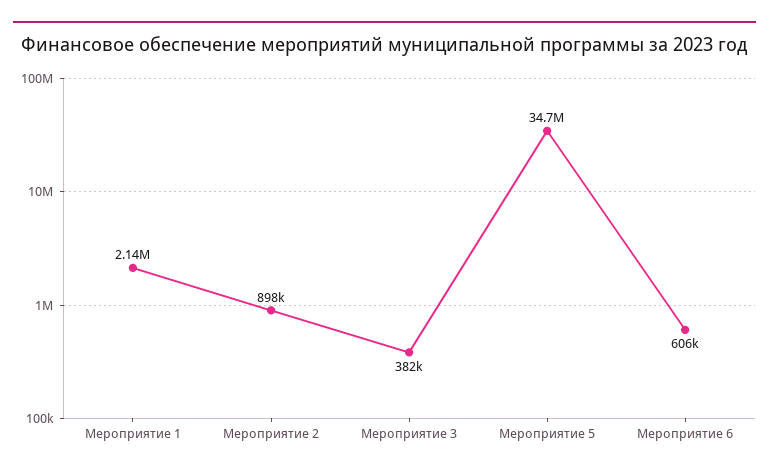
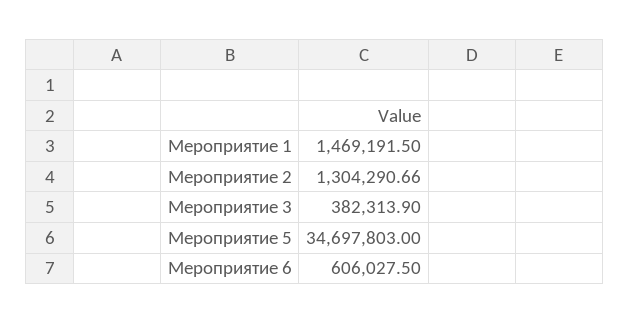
  {
-   "Мероприятие 1": 2140000,
+   "Мероприятие 1": 1469191.5,
-   "Мероприятие 2": 898000,
+   "Мероприятие 2": 1304290.66,
    "Мероприятие 3": 382313.9,
    "Мероприятие 5": 34697803,
    "Мероприятие 6": 606027.5
  }

